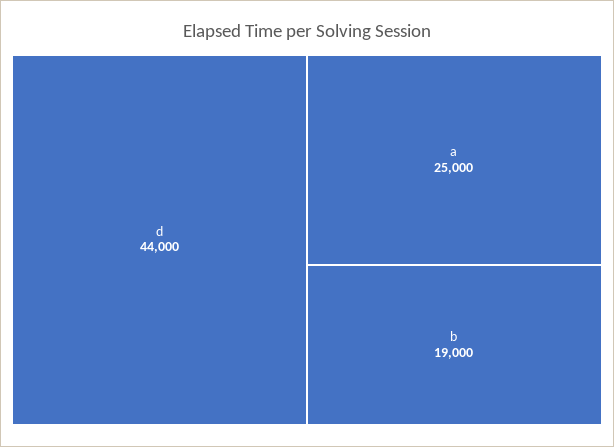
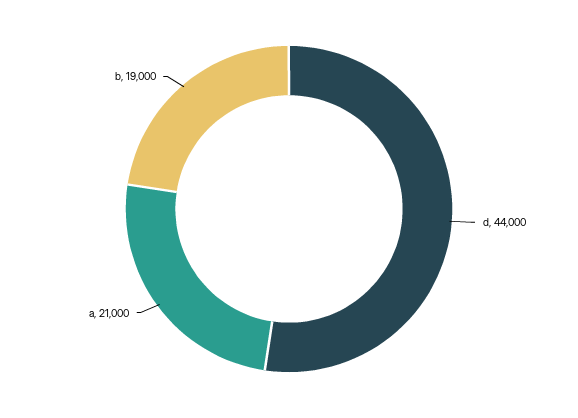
  {
    "d": 44000,
-   "a": 25000,
+   "a": 21000,
    "b": 19000
  }

